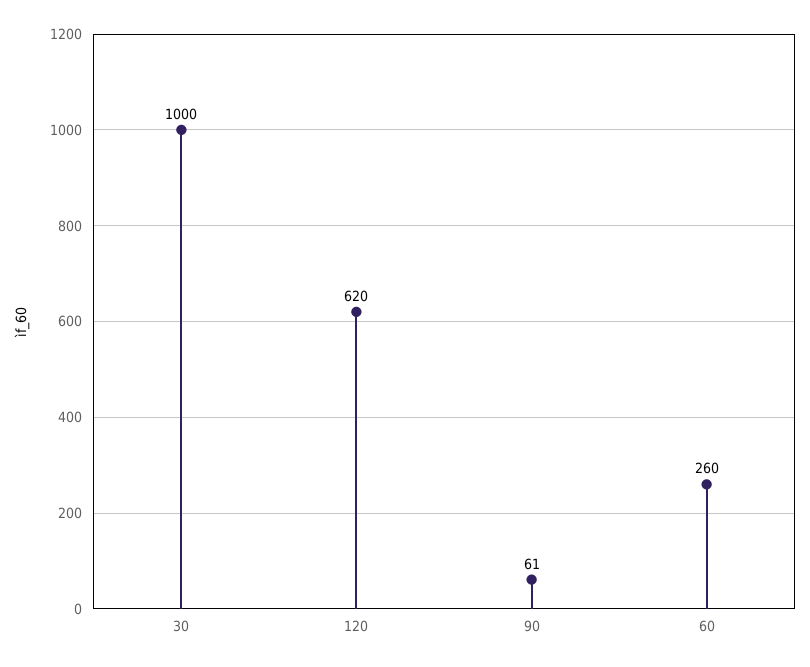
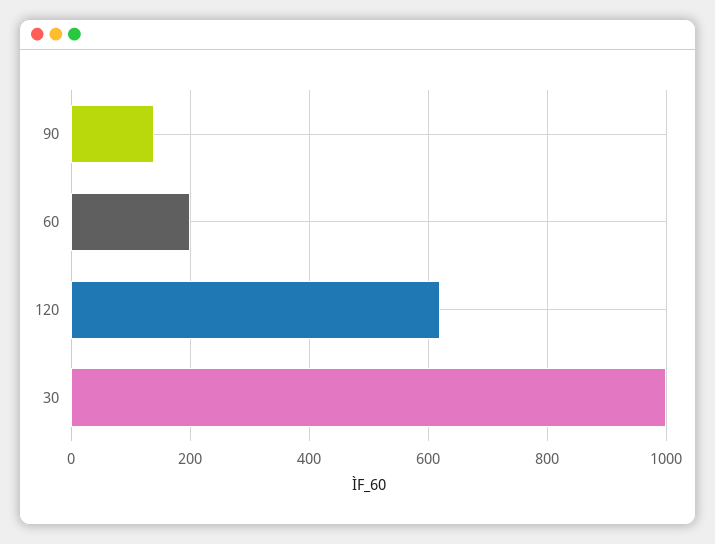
  {
    "30": 1000,
    "120": 620,
-   "90": 61,
+   "90": 140,
-   "60": 260
+   "60": 200
  }

